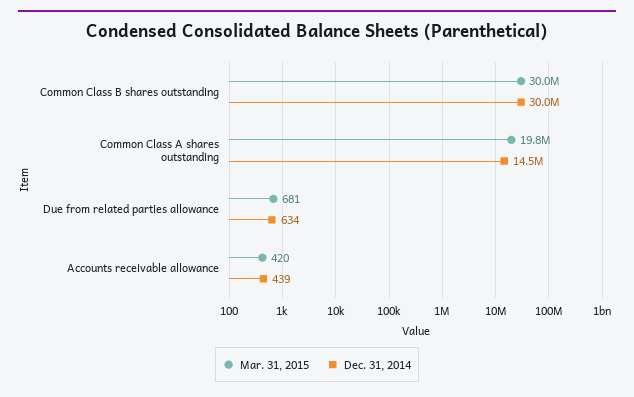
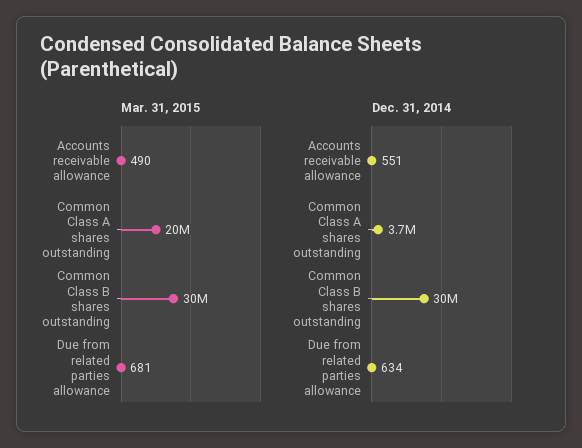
  {
    "Mar. 31, 2015": {
      "Common Class B shares outstanding": 30000000,
      "Common Class A shares outstanding": 19800000,
      "Due from related parties allowance": 681,
-     "Accounts receivable allowance": 420
+     "Accounts receivable allowance": 490
    },
    "Dec. 31, 2014": {
      "Common Class B shares outstanding": 30000000,
-     "Common Class A shares outstanding": 14500000,
+     "Common Class A shares outstanding": 3700000,
      "Due from related parties allowance": 634,
-     "Accounts receivable allowance": 439
+     "Accounts receivable allowance": 551
    }
  }

